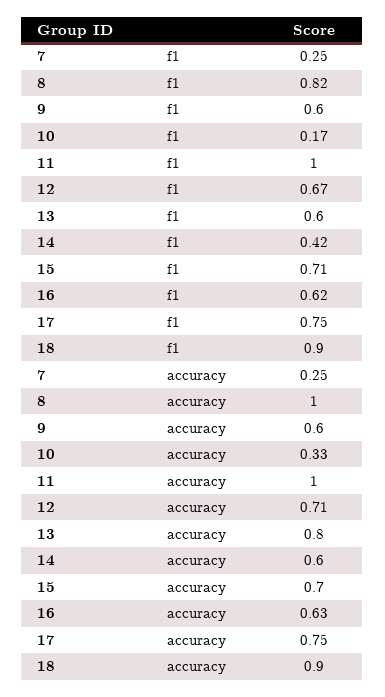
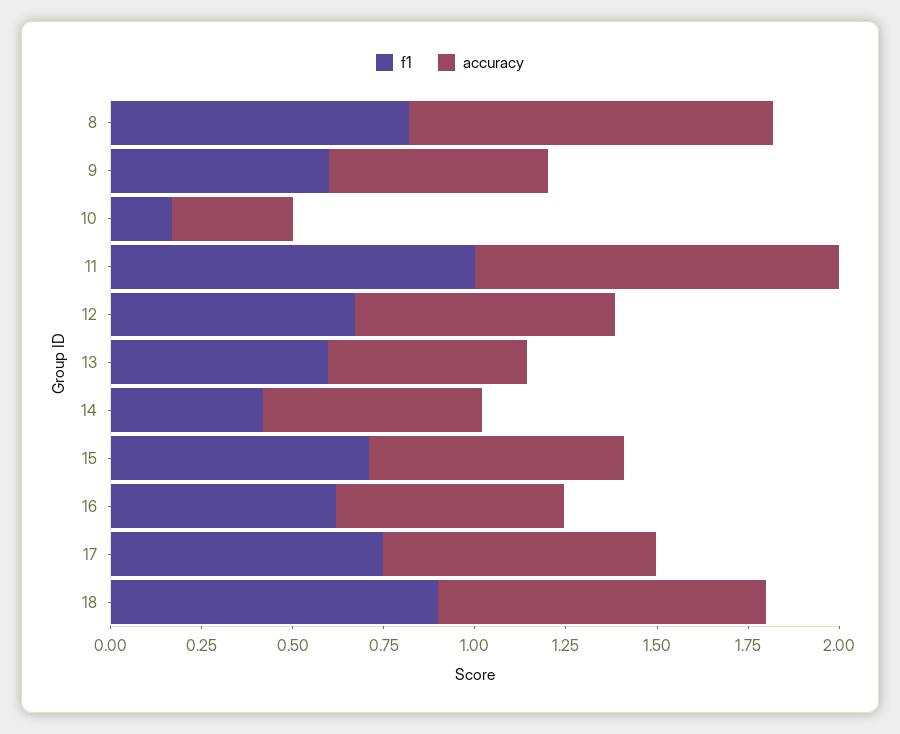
  {
    "f1": {
-     "7": 0.25,
      "8": 0.82,
      "9": 0.6,
      "10": 0.17,
      "11": 1,
      "12": 0.67,
      "13": 0.6,
      "14": 0.42,
      "15": 0.71,
      "16": 0.62,
      "17": 0.75,
      "18": 0.9
    },
    "accuracy": {
-     "7": 0.25,
      "8": 1,
      "9": 0.6,
      "10": 0.33,
      "11": 1,
      "12": 0.71,
-     "13": 0.8,
+     "13": 0.55,
      "14": 0.6,
      "15": 0.7,
      "16": 0.63,
      "17": 0.75,
      "18": 0.9
    }
  }

